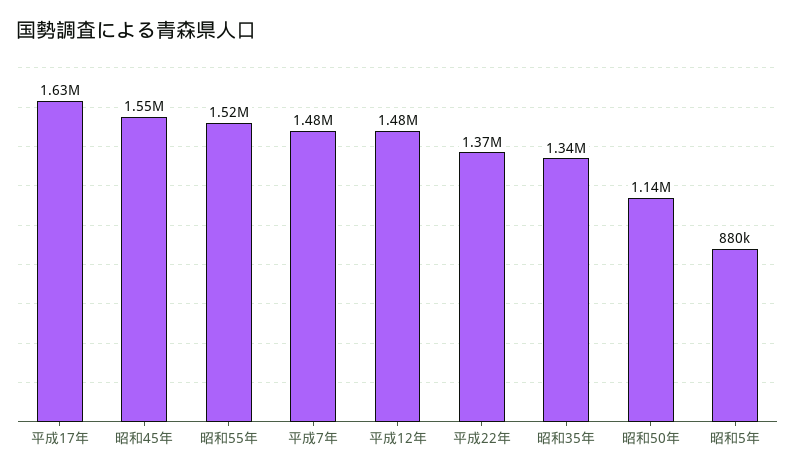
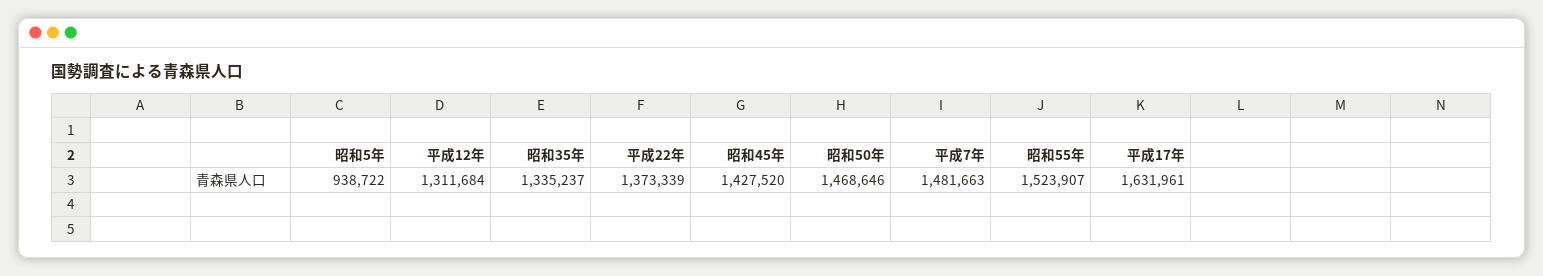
  {
    "平成17年": 1631961,
-   "昭和45年": 1550000,
+   "昭和45年": 1427520,
    "昭和55年": 1523907,
    "平成7年": 1481663,
-   "平成12年": 1480000,
+   "平成12年": 1311684,
    "平成22年": 1373339,
    "昭和35年": 1335237,
-   "昭和50年": 1140000,
+   "昭和50年": 1468646,
-   "昭和5年": 880000
+   "昭和5年": 938722
  }

